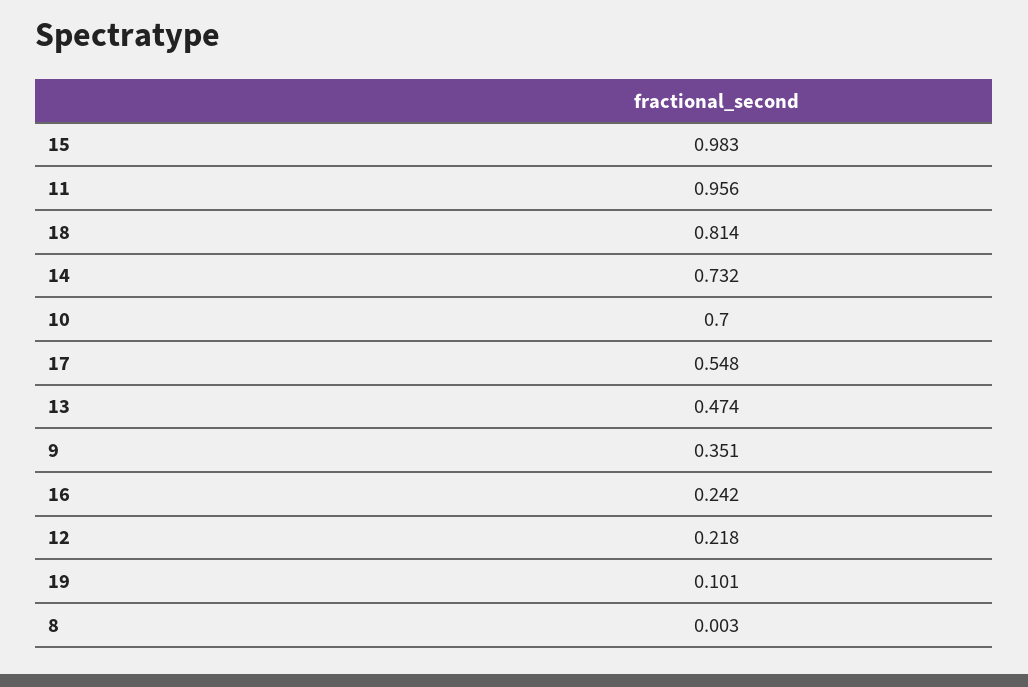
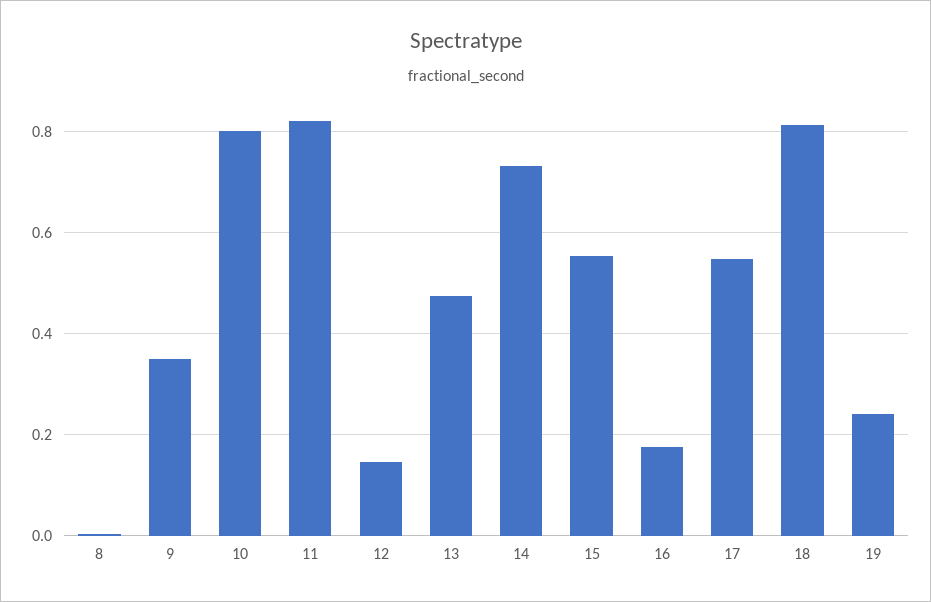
  {
-   "15": 0.983,
+   "15": 0.56,
-   "11": 0.956,
+   "11": 0.82,
    "18": 0.814,
    "14": 0.732,
-   "10": 0.7,
+   "10": 0.8,
    "17": 0.548,
    "13": 0.474,
    "9": 0.351,
-   "16": 0.242,
+   "16": 0.18,
-   "12": 0.218,
+   "12": 0.14,
-   "19": 0.101,
+   "19": 0.24,
    "8": 0.003
  }

